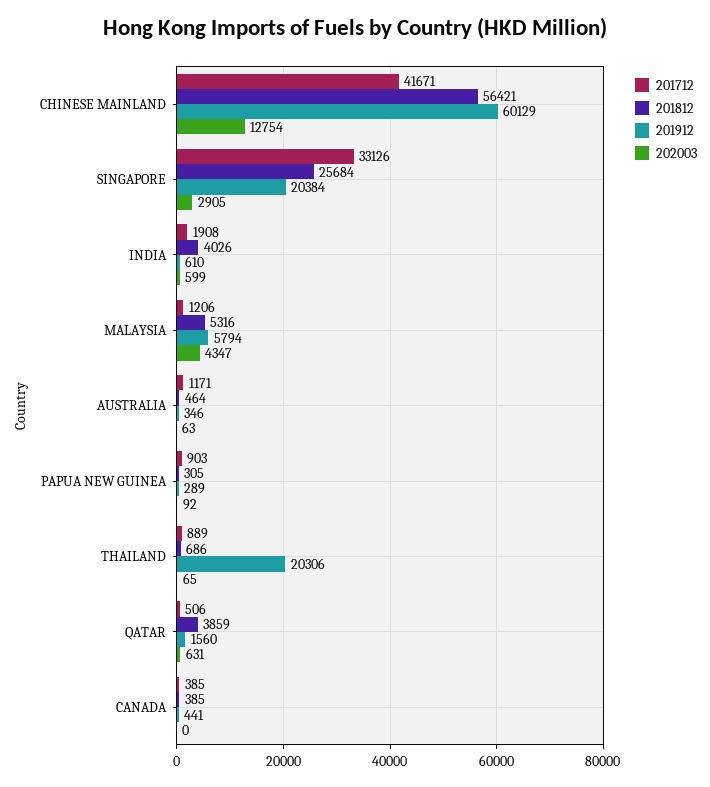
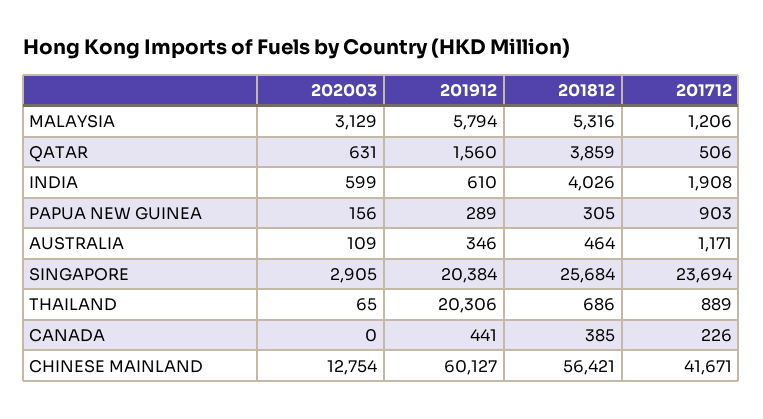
  {
    "201712": {
      "CHINESE MAINLAND": 41671,
-     "SINGAPORE": 33126,
+     "SINGAPORE": 23694,
      "INDIA": 1908,
      "MALAYSIA": 1206,
      "AUSTRALIA": 1171,
      "PAPUA NEW GUINEA": 903,
      "THAILAND": 889,
      "QATAR": 506,
-     "CANADA": 385
+     "CANADA": 226
    },
    "201812": {
      "CHINESE MAINLAND": 56421,
      "SINGAPORE": 25684,
      "INDIA": 4026,
      "MALAYSIA": 5316,
      "AUSTRALIA": 464,
      "PAPUA NEW GUINEA": 305,
      "THAILAND": 686,
      "QATAR": 3859,
      "CANADA": 385
    },
    "201912": {
-     "CHINESE MAINLAND": 60129,
+     "CHINESE MAINLAND": 60127,
      "SINGAPORE": 20384,
      "INDIA": 610,
      "MALAYSIA": 5794,
      "AUSTRALIA": 346,
      "PAPUA NEW GUINEA": 289,
      "THAILAND": 20306,
      "QATAR": 1560,
      "CANADA": 441
    },
    "202003": {
      "CHINESE MAINLAND": 12754,
      "SINGAPORE": 2905,
      "INDIA": 599,
-     "MALAYSIA": 4347,
+     "MALAYSIA": 3129,
-     "AUSTRALIA": 63,
+     "AUSTRALIA": 109,
-     "PAPUA NEW GUINEA": 92,
+     "PAPUA NEW GUINEA": 156,
      "THAILAND": 65,
      "QATAR": 631,
      "CANADA": 0
    }
  }

